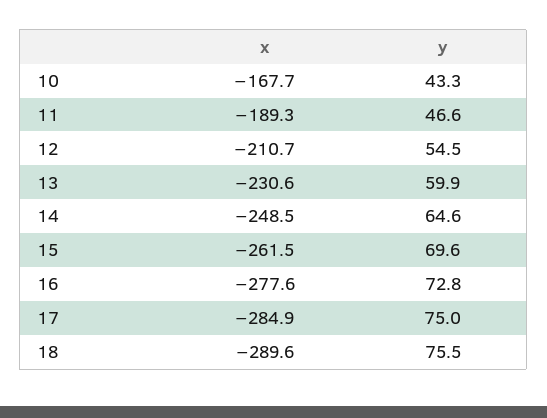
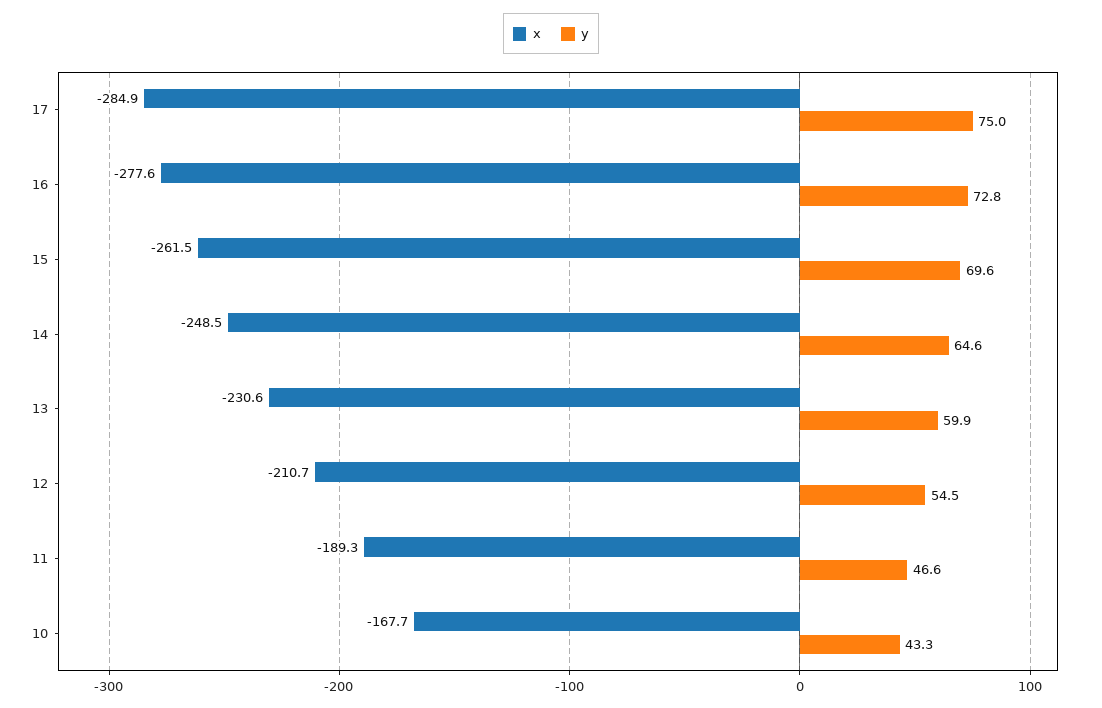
  {
    "x": {
      "10": -167.7,
      "11": -189.3,
      "12": -210.7,
      "13": -230.6,
      "14": -248.5,
      "15": -261.5,
      "16": -277.6,
-     "17": -284.9,
+     "17": -284.9
-     "18": -289.6
    },
    "y": {
      "10": 43.3,
      "11": 46.6,
      "12": 54.5,
      "13": 59.9,
      "14": 64.6,
      "15": 69.6,
      "16": 72.8,
-     "17": 75,
+     "17": 75
-     "18": 75.5
    }
  }

